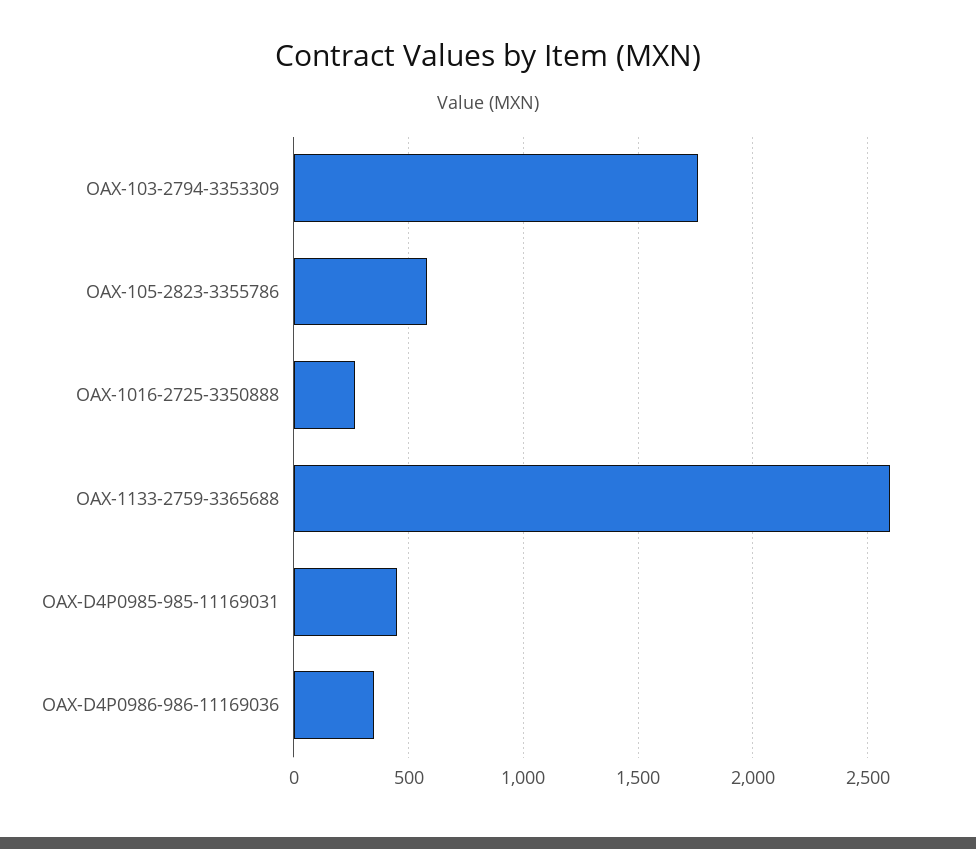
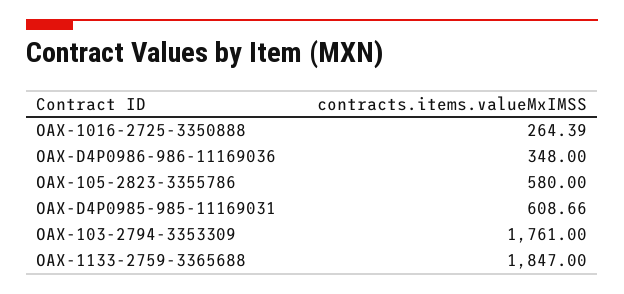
  {
    "OAX-103-2794-3353309": 1761,
    "OAX-105-2823-3355786": 580,
    "OAX-1016-2725-3350888": 264.39,
-   "OAX-1133-2759-3365688": 2600,
+   "OAX-1133-2759-3365688": 1847,
-   "OAX-D4P0985-985-11169031": 450,
+   "OAX-D4P0985-985-11169031": 608.66,
    "OAX-D4P0986-986-11169036": 348
  }

